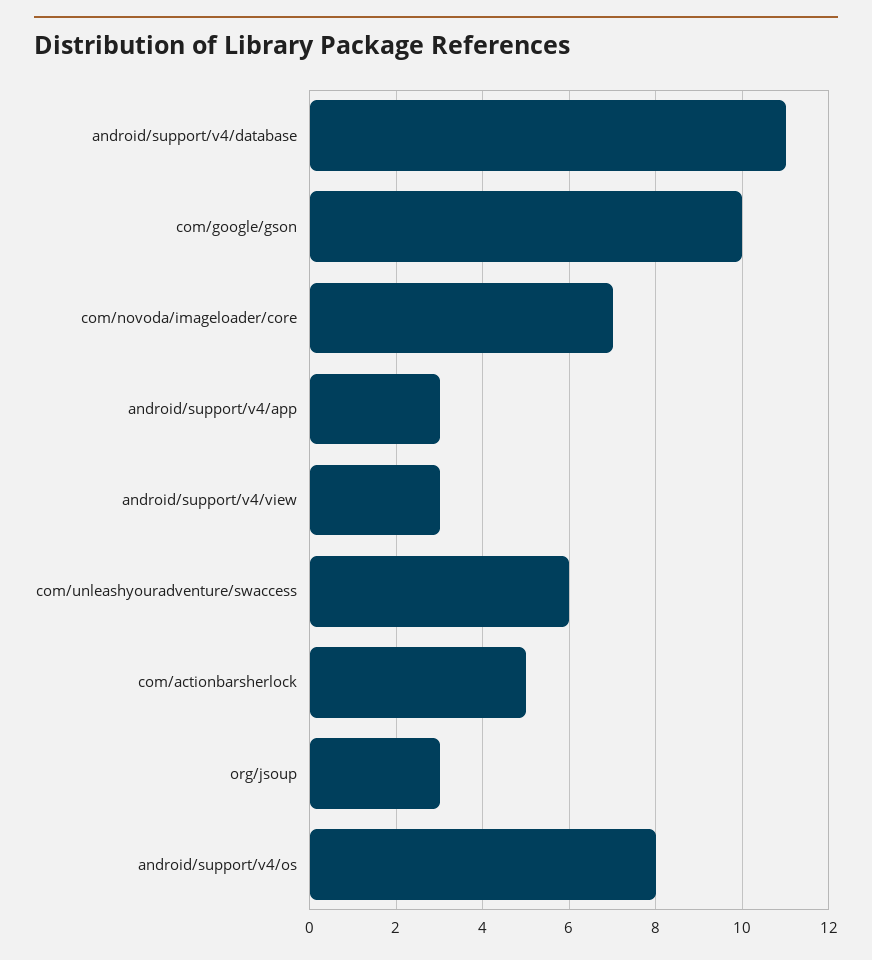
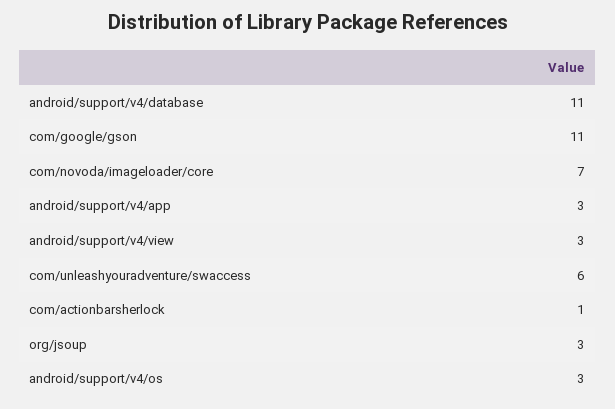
  {
    "android/support/v4/database": 11,
-   "com/google/gson": 10,
+   "com/google/gson": 11,
    "com/novoda/imageloader/core": 7,
    "android/support/v4/app": 3,
    "android/support/v4/view": 3,
    "com/unleashyouradventure/swaccess": 6,
-   "com/actionbarsherlock": 5,
+   "com/actionbarsherlock": 1,
    "org/jsoup": 3,
-   "android/support/v4/os": 8
+   "android/support/v4/os": 3
  }

